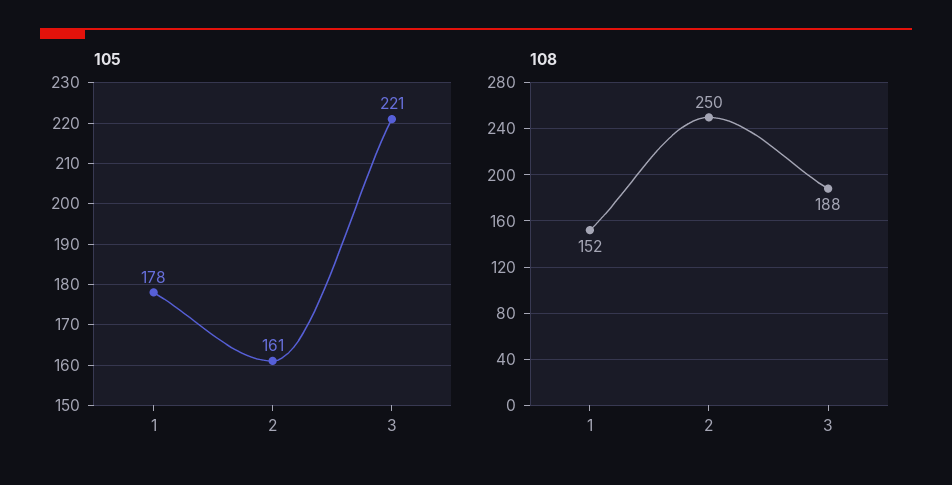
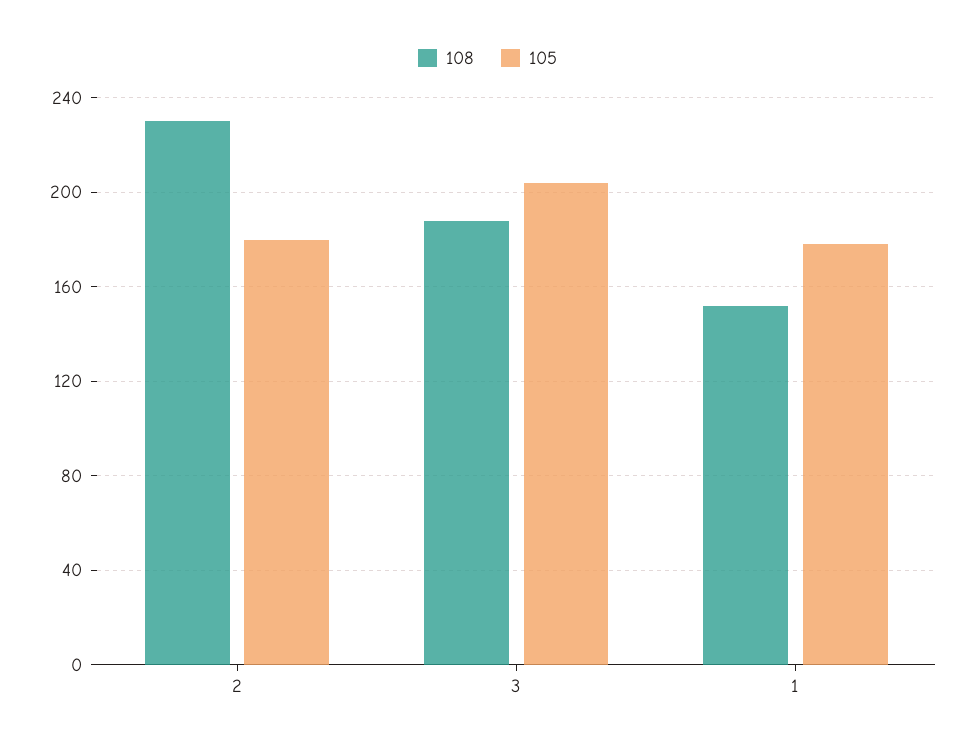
  {
    "105": {
      "1": 178,
-     "2": 161,
+     "2": 180,
-     "3": 221
+     "3": 205
    },
    "108": {
      "1": 152,
-     "2": 250,
+     "2": 230,
      "3": 188
    }
  }

